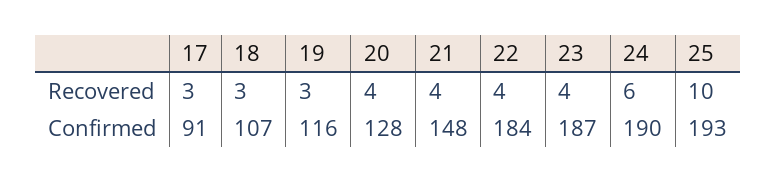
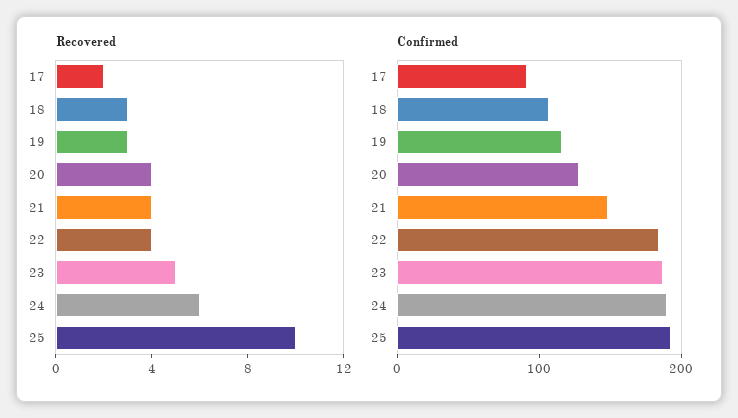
  {
    "Recovered": {
-     "17": 3,
+     "17": 2,
      "18": 3,
      "19": 3,
      "20": 4,
      "21": 4,
      "22": 4,
-     "23": 4,
+     "23": 5,
      "24": 6,
      "25": 10
    },
    "Confirmed": {
      "17": 91,
      "18": 107,
      "19": 116,
      "20": 128,
      "21": 148,
      "22": 184,
      "23": 187,
      "24": 190,
      "25": 193
    }
  }

